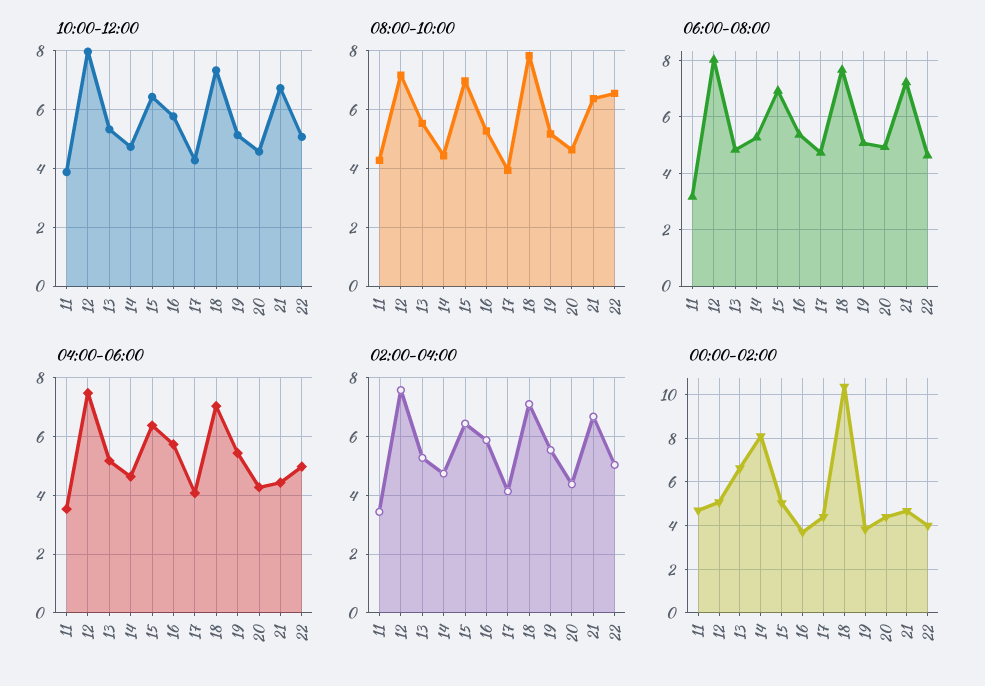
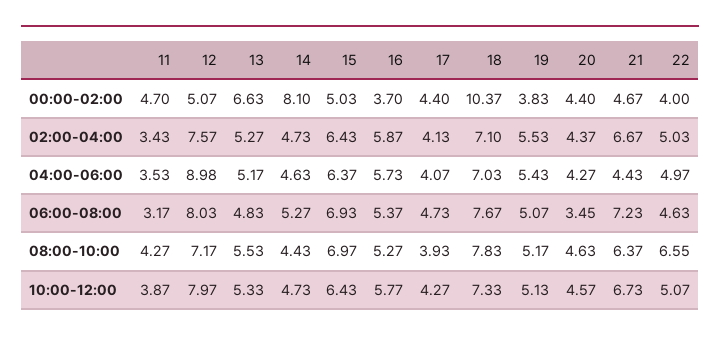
  {
    "10:00-12:00": {
      "11": 3.87,
      "12": 7.97,
      "13": 5.33,
      "14": 4.73,
      "15": 6.43,
      "16": 5.77,
      "17": 4.27,
      "18": 7.33,
      "19": 5.13,
      "20": 4.57,
      "21": 6.73,
      "22": 5.07
    },
    "08:00-10:00": {
      "11": 4.27,
      "12": 7.17,
      "13": 5.53,
      "14": 4.43,
      "15": 6.97,
      "16": 5.27,
      "17": 3.93,
      "18": 7.83,
      "19": 5.17,
      "20": 4.63,
      "21": 6.37,
      "22": 6.55
    },
    "06:00-08:00": {
      "11": 3.17,
      "12": 8.03,
      "13": 4.83,
      "14": 5.27,
      "15": 6.93,
      "16": 5.37,
      "17": 4.73,
      "18": 7.67,
      "19": 5.07,
-     "20": 5,
+     "20": 3.45,
      "21": 7.23,
      "22": 4.63
    },
    "04:00-06:00": {
      "11": 3.53,
-     "12": 7.5,
+     "12": 8.98,
      "13": 5.17,
      "14": 4.63,
      "15": 6.37,
      "16": 5.73,
      "17": 4.07,
      "18": 7.03,
      "19": 5.43,
      "20": 4.27,
      "21": 4.43,
      "22": 4.97
    },
    "02:00-04:00": {
      "11": 3.43,
      "12": 7.57,
      "13": 5.27,
      "14": 4.73,
      "15": 6.43,
      "16": 5.87,
      "17": 4.13,
      "18": 7.1,
      "19": 5.53,
      "20": 4.37,
      "21": 6.67,
      "22": 5.03
    },
    "00:00-02:00": {
      "11": 4.7,
      "12": 5.07,
      "13": 6.63,
      "14": 8.1,
      "15": 5.03,
      "16": 3.7,
      "17": 4.4,
      "18": 10.37,
      "19": 3.83,
      "20": 4.4,
      "21": 4.67,
      "22": 4
    }
  }

